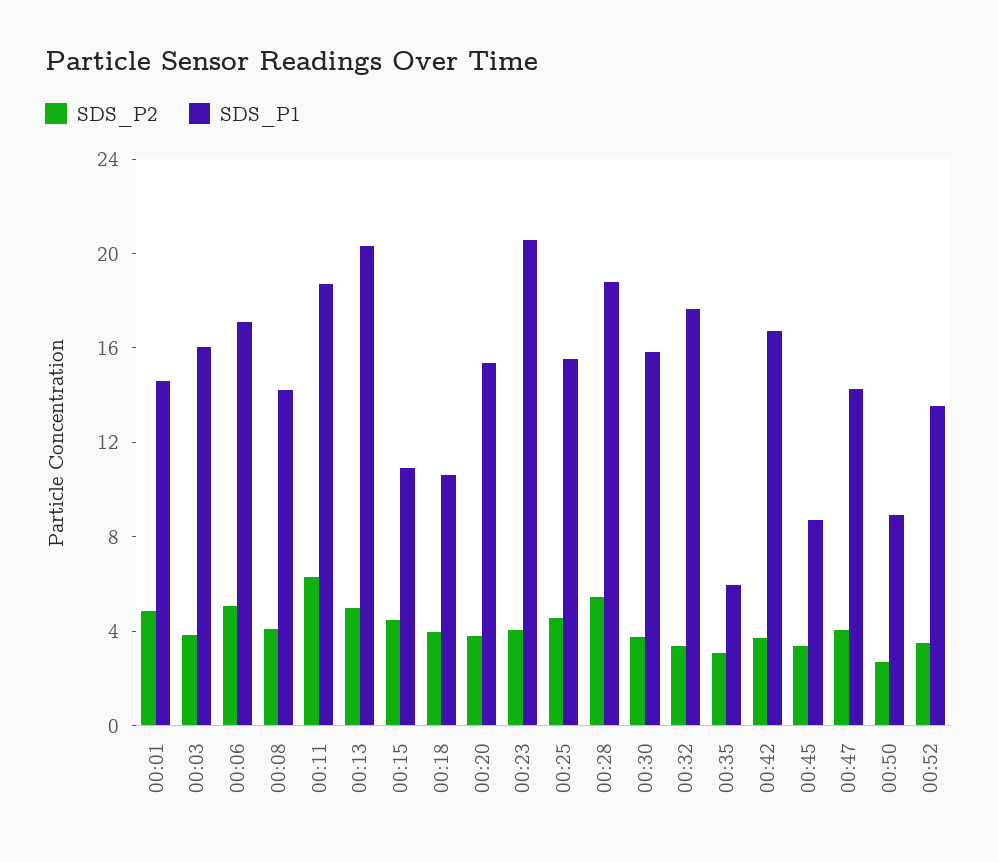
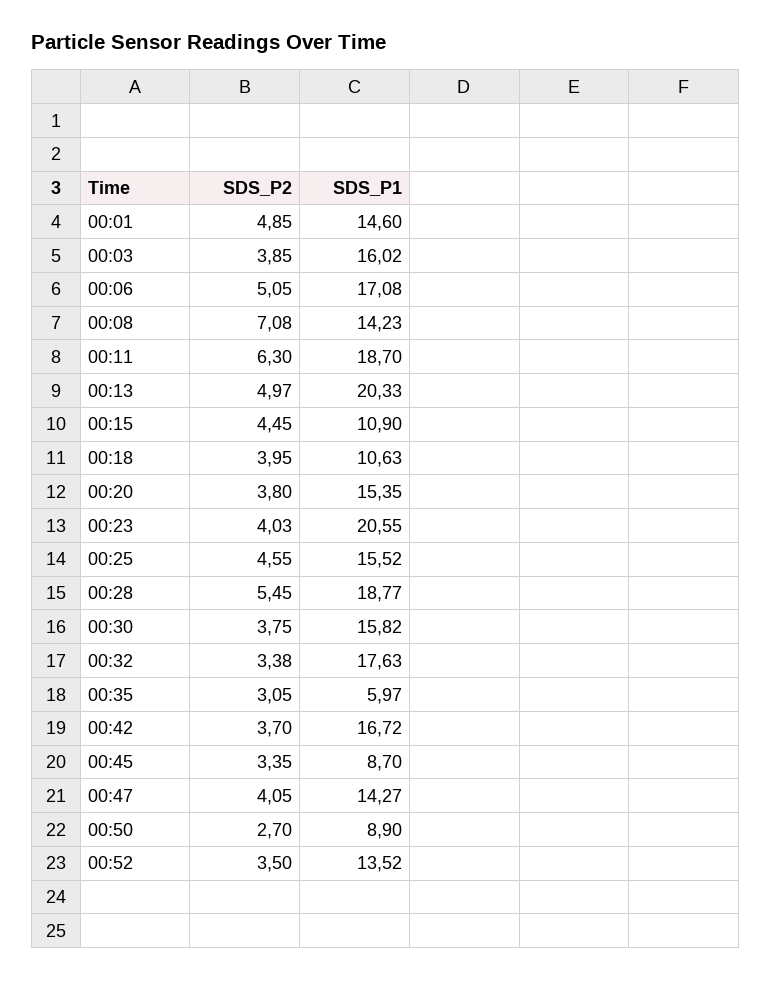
  {
    "SDS_P2": {
      "00:01": 4.85,
      "00:03": 3.85,
      "00:06": 5.05,
-     "00:08": 4,
+     "00:08": 7.08,
      "00:11": 6.3,
      "00:13": 4.97,
      "00:15": 4.45,
      "00:18": 3.95,
      "00:20": 3.8,
      "00:23": 4.03,
      "00:25": 4.55,
      "00:28": 5.45,
      "00:30": 3.75,
      "00:32": 3.38,
      "00:35": 3.05,
      "00:42": 3.7,
      "00:45": 3.35,
      "00:47": 4.05,
      "00:50": 2.7,
      "00:52": 3.5
    },
    "SDS_P1": {
      "00:01": 14.6,
      "00:03": 16.02,
      "00:06": 17.08,
      "00:08": 14.23,
      "00:11": 18.7,
      "00:13": 20.33,
      "00:15": 10.9,
      "00:18": 10.63,
      "00:20": 15.35,
      "00:23": 20.55,
      "00:25": 15.52,
      "00:28": 18.77,
      "00:30": 15.82,
      "00:32": 17.63,
      "00:35": 5.97,
      "00:42": 16.72,
      "00:45": 8.7,
      "00:47": 14.27,
      "00:50": 8.9,
      "00:52": 13.52
    }
  }

